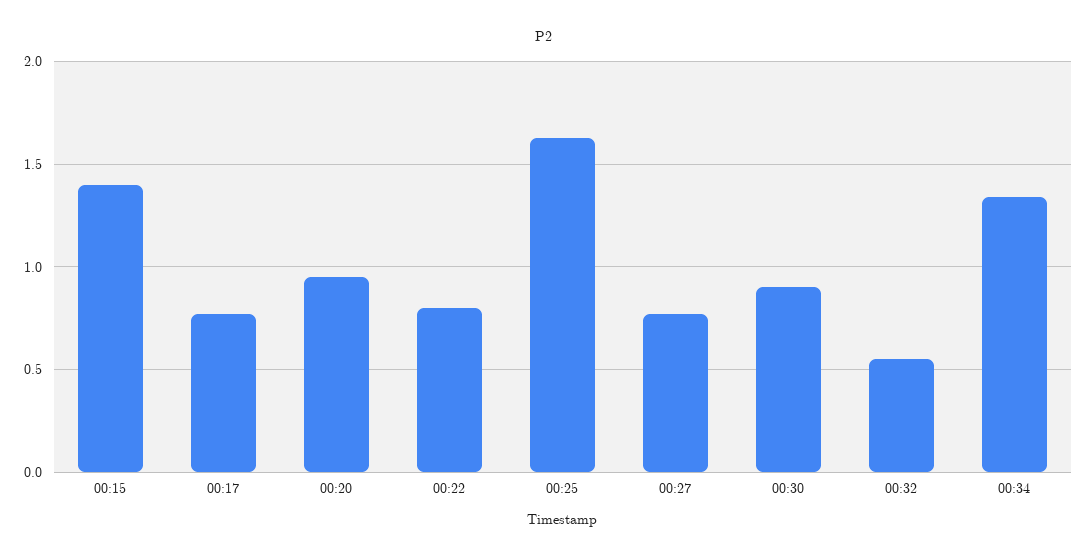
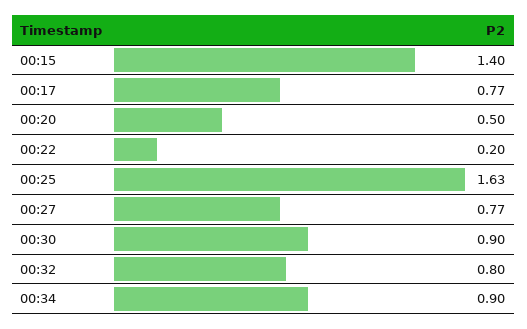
  {
    "00:15": 1.4,
    "00:17": 0.77,
-   "00:20": 0.95,
+   "00:20": 0.5,
-   "00:22": 0.8,
+   "00:22": 0.2,
    "00:25": 1.63,
    "00:27": 0.77,
    "00:30": 0.9,
-   "00:32": 0.55,
+   "00:32": 0.8,
-   "00:34": 1.35
+   "00:34": 0.9
  }

